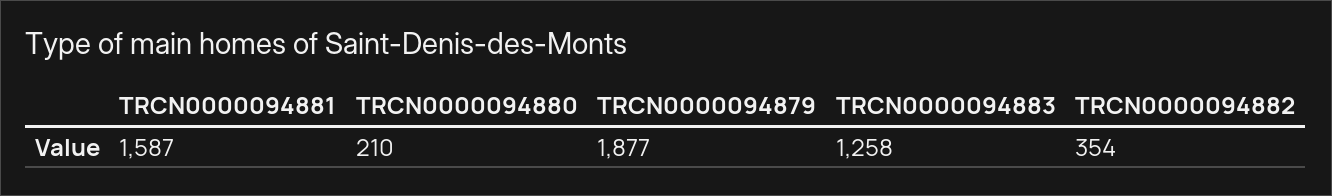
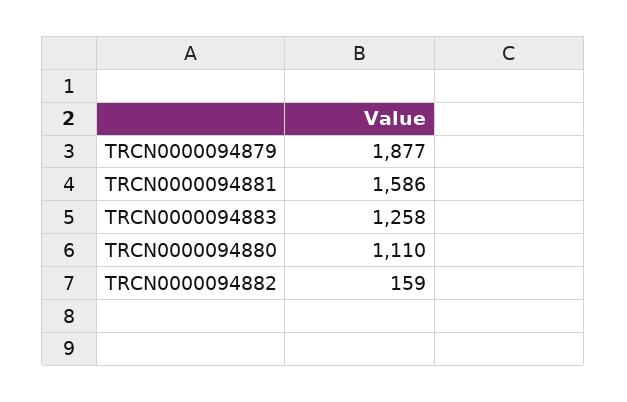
  {
-   "TRCN0000094881": 1587,
+   "TRCN0000094881": 1586,
-   "TRCN0000094880": 210,
+   "TRCN0000094880": 1110,
    "TRCN0000094879": 1877,
    "TRCN0000094883": 1258,
-   "TRCN0000094882": 354
+   "TRCN0000094882": 159
  }

